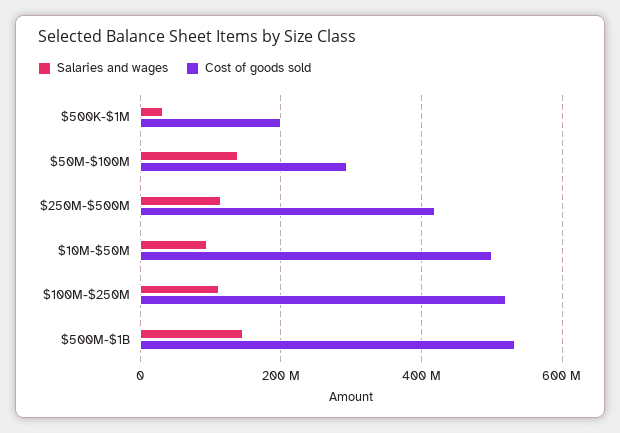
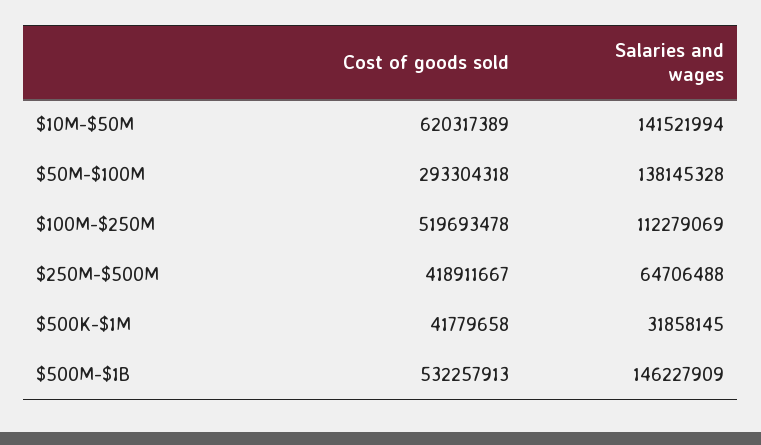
  {
    "Salaries and wages": {
      "$500K-$1M": 31858145,
      "$50M-$100M": 138145328,
-     "$250M-$500M": 120000000,
+     "$250M-$500M": 64706488,
-     "$10M-$50M": 100000000,
+     "$10M-$50M": 141521994,
      "$100M-$250M": 112279069,
      "$500M-$1B": 146227909
    },
    "Cost of goods sold": {
-     "$500K-$1M": 200000000,
+     "$500K-$1M": 41779658,
      "$50M-$100M": 293304318,
      "$250M-$500M": 418911667,
-     "$10M-$50M": 500000000,
+     "$10M-$50M": 620317389,
      "$100M-$250M": 519693478,
      "$500M-$1B": 532257913
    }
  }

